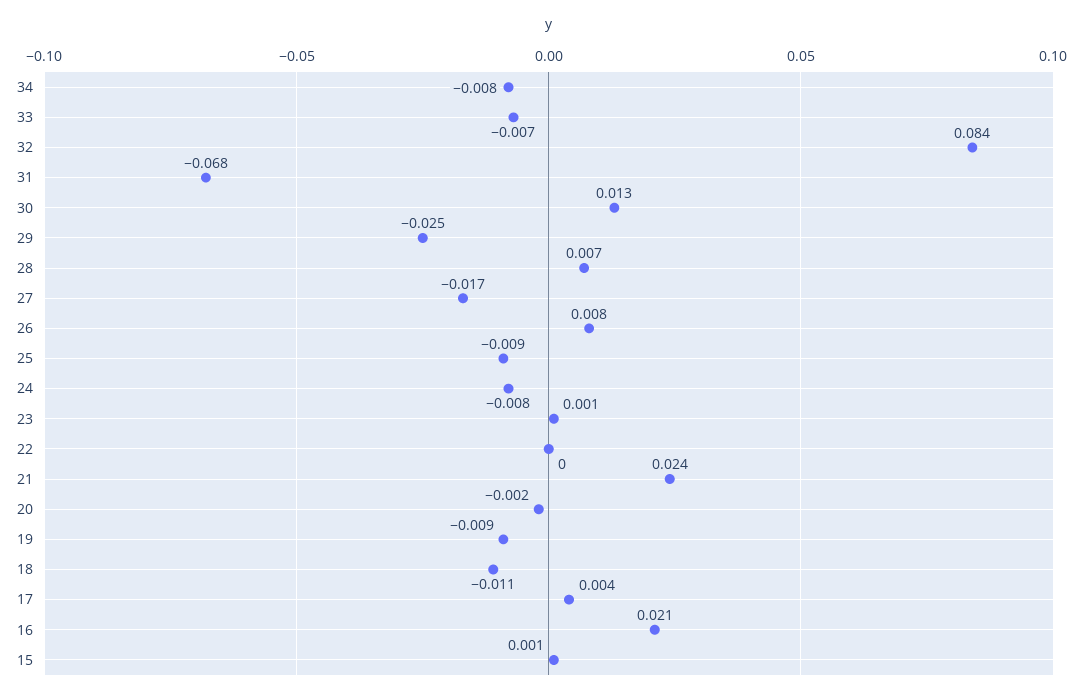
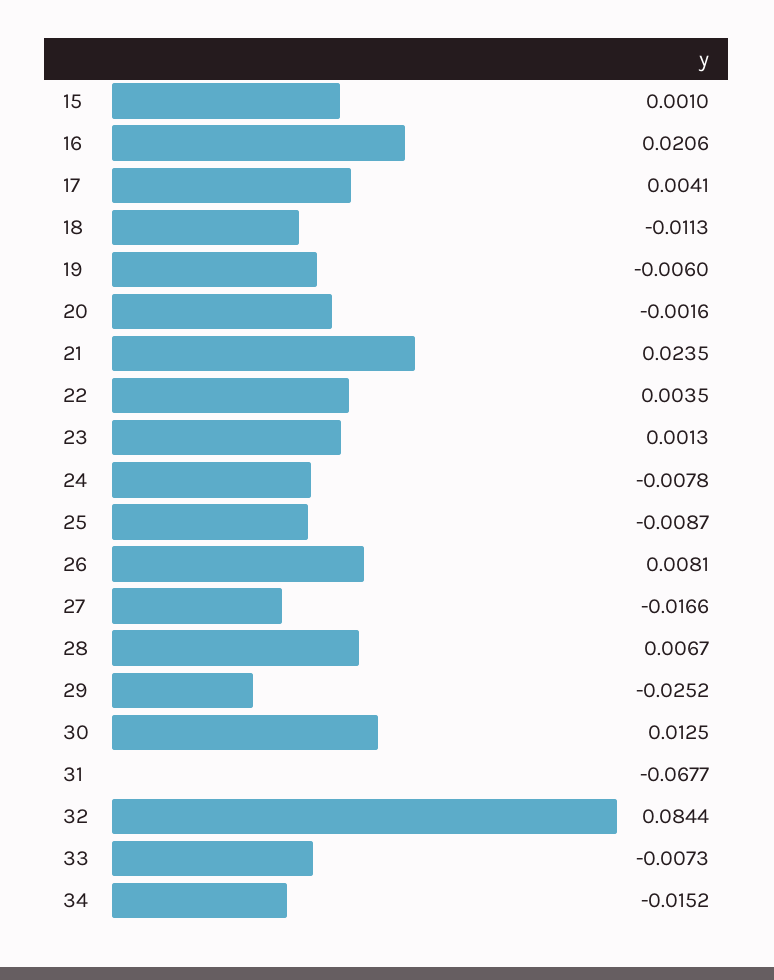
  {
-   "34": -0.008,
+   "34": -0.0152,
    "33": -0.0073,
    "32": 0.0844,
    "31": -0.0677,
    "30": 0.0125,
    "29": -0.0252,
    "28": 0.0067,
    "27": -0.0166,
    "26": 0.0081,
    "25": -0.0087,
    "24": -0.0078,
    "23": 0.0013,
-   "22": 0,
+   "22": 0.0035,
    "21": 0.0235,
    "20": -0.0016,
-   "19": -0.009,
+   "19": -0.006,
    "18": -0.0113,
    "17": 0.0041,
    "16": 0.0206,
    "15": 0.001
  }

